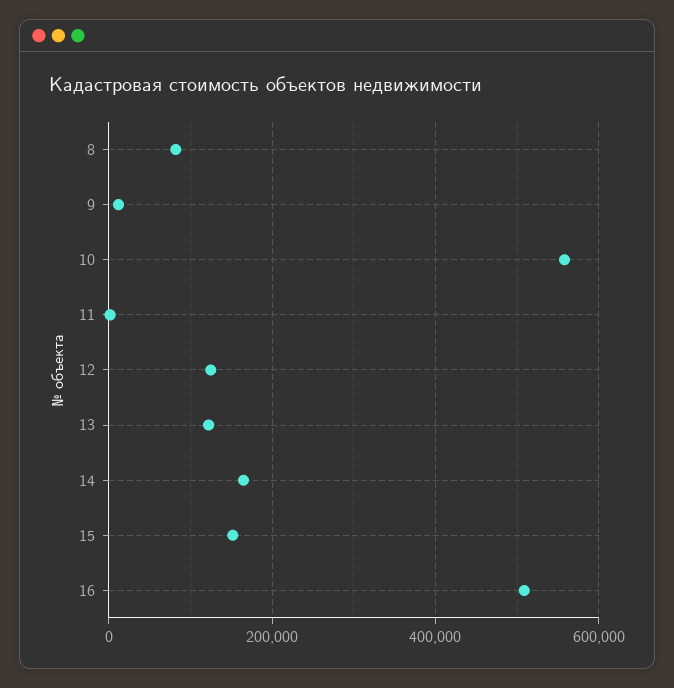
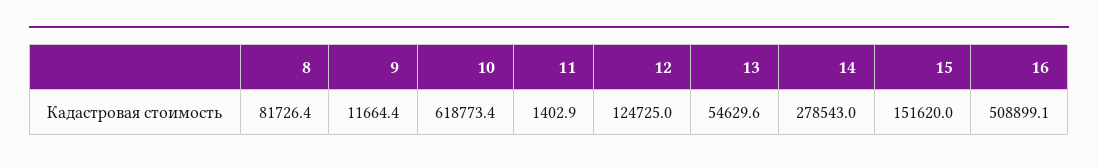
  {
    "8": 81726.4,
    "9": 11664.4,
-   "10": 560000,
+   "10": 618773.4,
    "11": 1402.9,
    "12": 124725,
-   "13": 120000,
+   "13": 54629.6,
-   "14": 160000,
+   "14": 278543,
    "15": 151620,
    "16": 508899.1
  }

